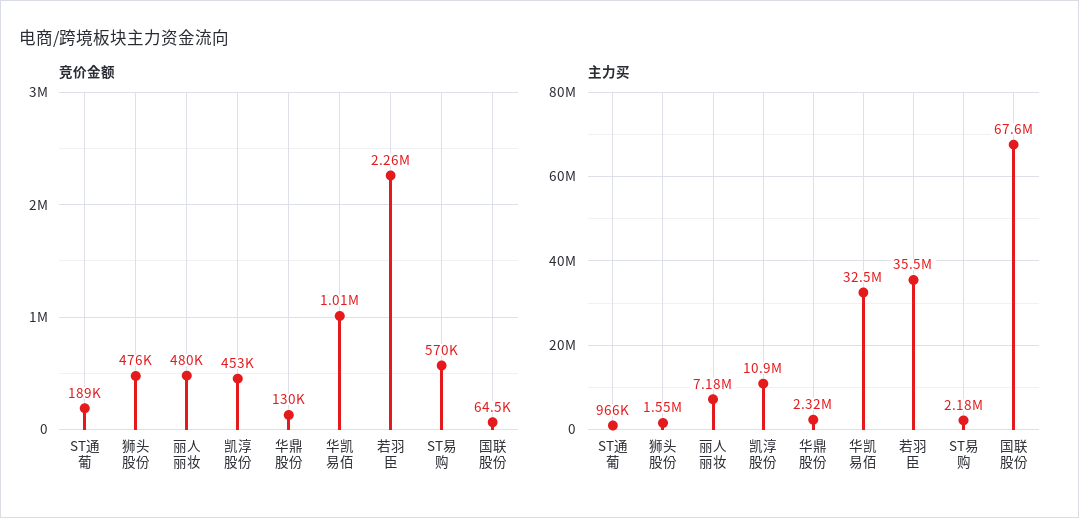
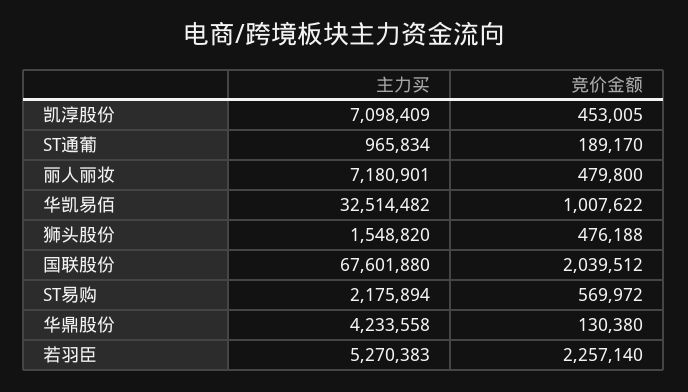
  {
    "竞价金额": {
      "ST通葡": 189170,
      "狮头股份": 476188,
      "丽人丽妆": 479800,
      "凯淳股份": 453005,
      "华鼎股份": 130380,
      "华凯易佰": 1007622,
      "若羽臣": 2257140,
      "ST易购": 569972,
-     "国联股份": 64500
+     "国联股份": 2039512
    },
    "主力买": {
      "ST通葡": 965834,
      "狮头股份": 1548820,
      "丽人丽妆": 7180901,
-     "凯淳股份": 10900000,
+     "凯淳股份": 7098409,
-     "华鼎股份": 2320000,
+     "华鼎股份": 4233558,
      "华凯易佰": 32514482,
-     "若羽臣": 35500000,
+     "若羽臣": 5270383,
      "ST易购": 2175894,
      "国联股份": 67601880
    }
  }

